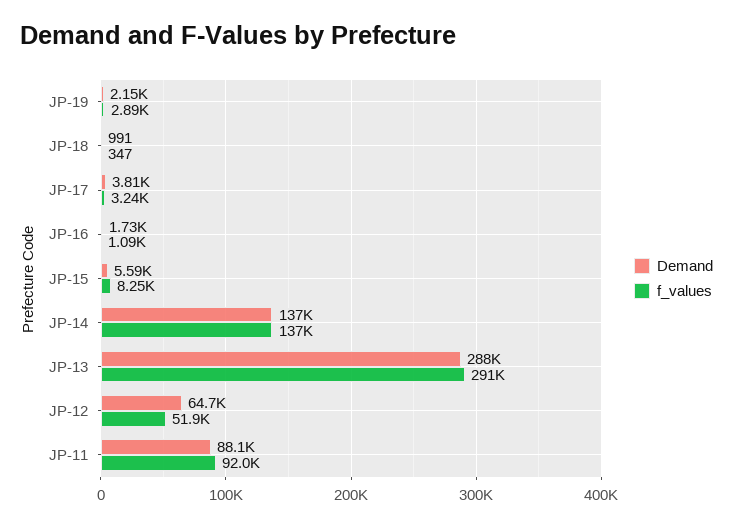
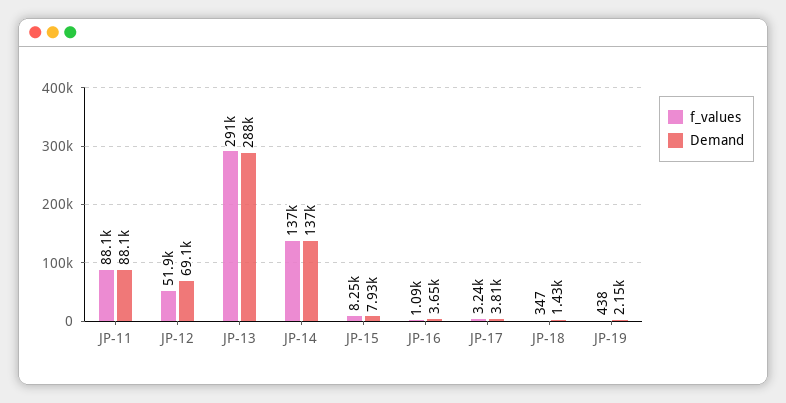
  {
    "Demand": {
      "JP-19": 2150,
-     "JP-18": 991,
+     "JP-18": 1430,
      "JP-17": 3810,
-     "JP-16": 1730,
+     "JP-16": 3650,
-     "JP-15": 5590,
+     "JP-15": 7930,
      "JP-14": 137000,
      "JP-13": 288000,
-     "JP-12": 64700,
+     "JP-12": 69100,
      "JP-11": 88100
    },
    "f_values": {
-     "JP-19": 2890,
+     "JP-19": 438,
      "JP-18": 347,
      "JP-17": 3240,
      "JP-16": 1090,
      "JP-15": 8250,
      "JP-14": 137000,
      "JP-13": 291000,
      "JP-12": 51900,
-     "JP-11": 92000
+     "JP-11": 88100
    }
  }

